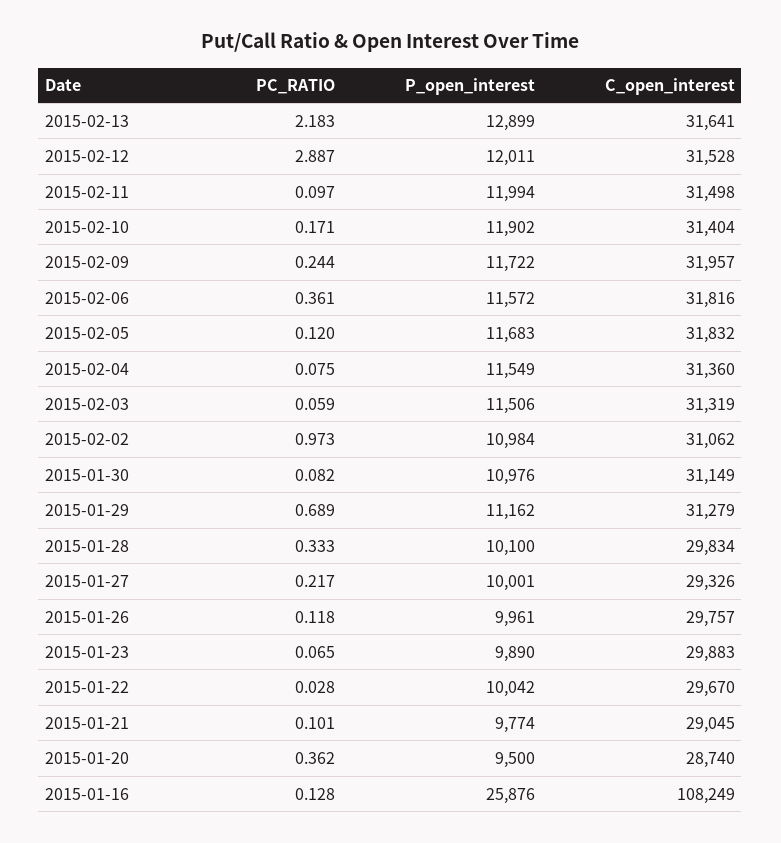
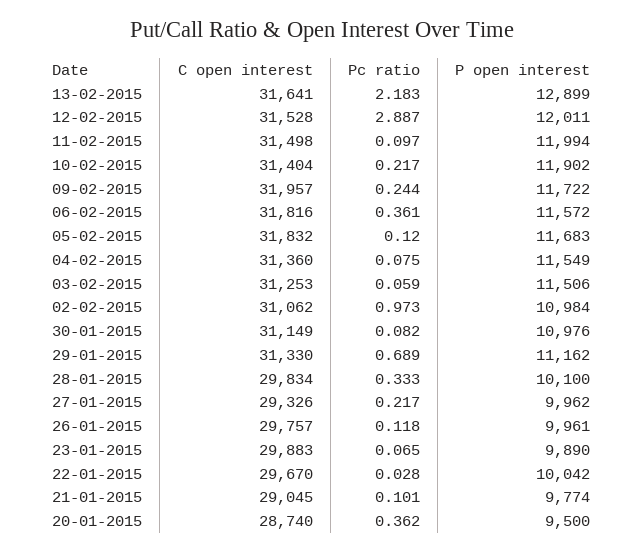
  {
    "PC_RATIO": {
      "2015-02-13": 2.183,
      "2015-02-12": 2.887,
      "2015-02-11": 0.097,
-     "2015-02-10": 0.171,
+     "2015-02-10": 0.217,
      "2015-02-09": 0.244,
      "2015-02-06": 0.361,
      "2015-02-05": 0.12,
      "2015-02-04": 0.075,
      "2015-02-03": 0.059,
      "2015-02-02": 0.973,
      "2015-01-30": 0.082,
      "2015-01-29": 0.689,
      "2015-01-28": 0.333,
      "2015-01-27": 0.217,
      "2015-01-26": 0.118,
      "2015-01-23": 0.065,
      "2015-01-22": 0.028,
      "2015-01-21": 0.101,
-     "2015-01-20": 0.362,
+     "2015-01-20": 0.362
-     "2015-01-16": 0.128
    },
    "P_open_interest": {
      "2015-02-13": 12899,
      "2015-02-12": 12011,
      "2015-02-11": 11994,
      "2015-02-10": 11902,
      "2015-02-09": 11722,
      "2015-02-06": 11572,
      "2015-02-05": 11683,
      "2015-02-04": 11549,
      "2015-02-03": 11506,
      "2015-02-02": 10984,
      "2015-01-30": 10976,
      "2015-01-29": 11162,
      "2015-01-28": 10100,
-     "2015-01-27": 10001,
+     "2015-01-27": 9962,
      "2015-01-26": 9961,
      "2015-01-23": 9890,
      "2015-01-22": 10042,
      "2015-01-21": 9774,
-     "2015-01-20": 9500,
+     "2015-01-20": 9500
-     "2015-01-16": 25876
    },
    "C_open_interest": {
      "2015-02-13": 31641,
      "2015-02-12": 31528,
      "2015-02-11": 31498,
      "2015-02-10": 31404,
      "2015-02-09": 31957,
      "2015-02-06": 31816,
      "2015-02-05": 31832,
      "2015-02-04": 31360,
-     "2015-02-03": 31319,
+     "2015-02-03": 31253,
      "2015-02-02": 31062,
      "2015-01-30": 31149,
-     "2015-01-29": 31279,
+     "2015-01-29": 31330,
      "2015-01-28": 29834,
      "2015-01-27": 29326,
      "2015-01-26": 29757,
      "2015-01-23": 29883,
      "2015-01-22": 29670,
      "2015-01-21": 29045,
-     "2015-01-20": 28740,
+     "2015-01-20": 28740
-     "2015-01-16": 108249
    }
  }

